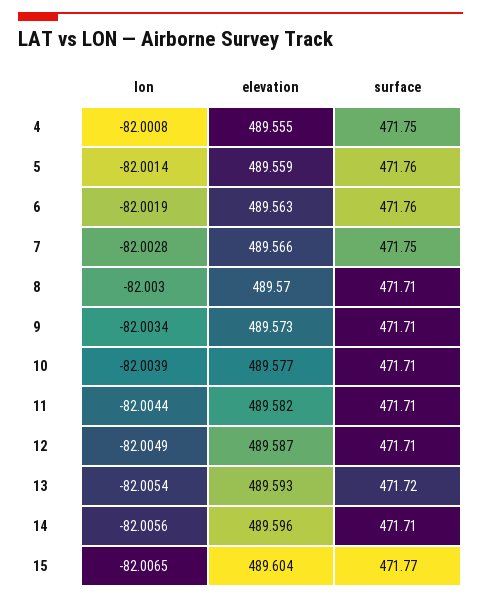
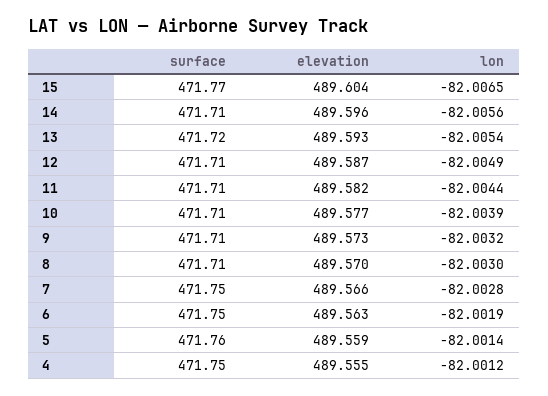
  {
    "lon": {
-     "4": -82.0008,
+     "4": -82.0012,
      "5": -82.0014,
      "6": -82.0019,
      "7": -82.0028,
      "8": -82.003,
-     "9": -82.0034,
+     "9": -82.0032,
      "10": -82.0039,
      "11": -82.0044,
      "12": -82.0049,
      "13": -82.0054,
      "14": -82.0056,
      "15": -82.0065
    },
    "elevation": {
      "4": 489.555,
      "5": 489.559,
      "6": 489.563,
      "7": 489.566,
      "8": 489.57,
      "9": 489.573,
      "10": 489.577,
      "11": 489.582,
      "12": 489.587,
      "13": 489.593,
      "14": 489.596,
      "15": 489.604
    },
    "surface": {
      "4": 471.75,
      "5": 471.76,
-     "6": 471.76,
+     "6": 471.75,
      "7": 471.75,
      "8": 471.71,
      "9": 471.71,
      "10": 471.71,
      "11": 471.71,
      "12": 471.71,
      "13": 471.72,
      "14": 471.71,
      "15": 471.77
    }
  }

